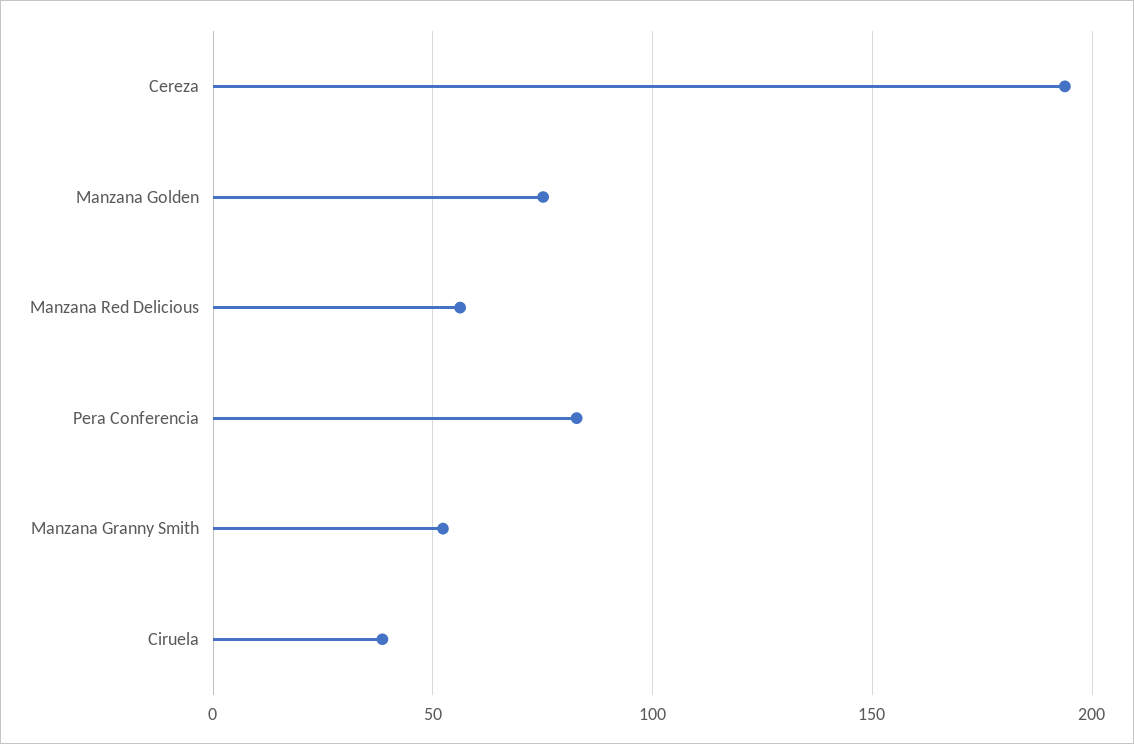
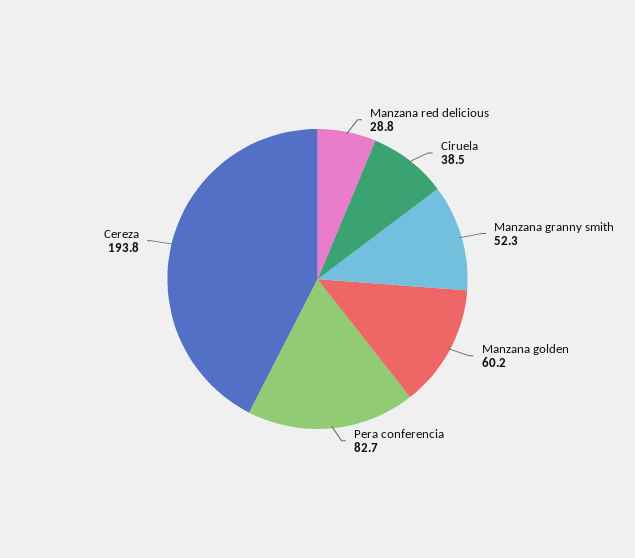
  {
    "Cereza": 193.8,
-   "Manzana Golden": 75,
+   "Manzana Golden": 60.2,
-   "Manzana Red Delicious": 55,
+   "Manzana Red Delicious": 28.8,
    "Pera Conferencia": 82.7,
    "Manzana Granny Smith": 52.3,
    "Ciruela": 38.5
  }

